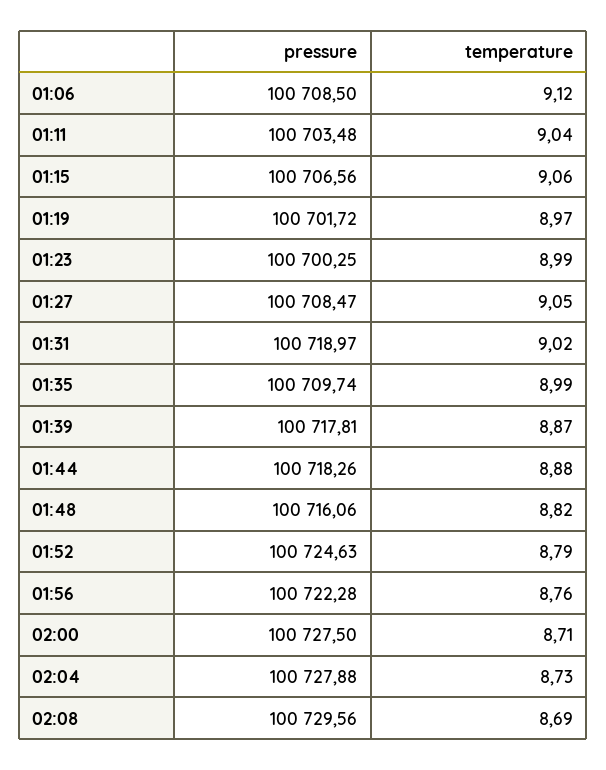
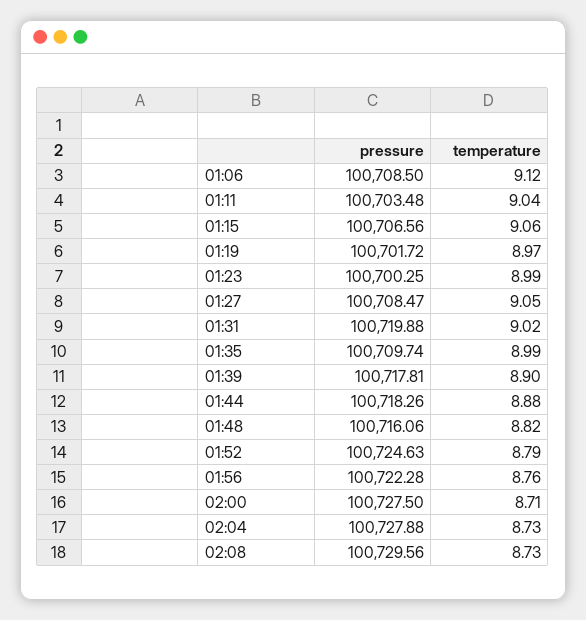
  {
    "pressure": {
      "01:06": 100708.5,
      "01:11": 100703.48,
      "01:15": 100706.56,
      "01:19": 100701.72,
      "01:23": 100700.25,
      "01:27": 100708.47,
-     "01:31": 100718.97,
+     "01:31": 100719.88,
      "01:35": 100709.74,
      "01:39": 100717.81,
      "01:44": 100718.26,
      "01:48": 100716.06,
      "01:52": 100724.63,
      "01:56": 100722.28,
      "02:00": 100727.5,
      "02:04": 100727.88,
      "02:08": 100729.56
    },
    "temperature": {
      "01:06": 9.12,
      "01:11": 9.04,
      "01:15": 9.06,
      "01:19": 8.97,
      "01:23": 8.99,
      "01:27": 9.05,
      "01:31": 9.02,
      "01:35": 8.99,
-     "01:39": 8.87,
+     "01:39": 8.9,
      "01:44": 8.88,
      "01:48": 8.82,
      "01:52": 8.79,
      "01:56": 8.76,
      "02:00": 8.71,
      "02:04": 8.73,
-     "02:08": 8.69
+     "02:08": 8.73
    }
  }

